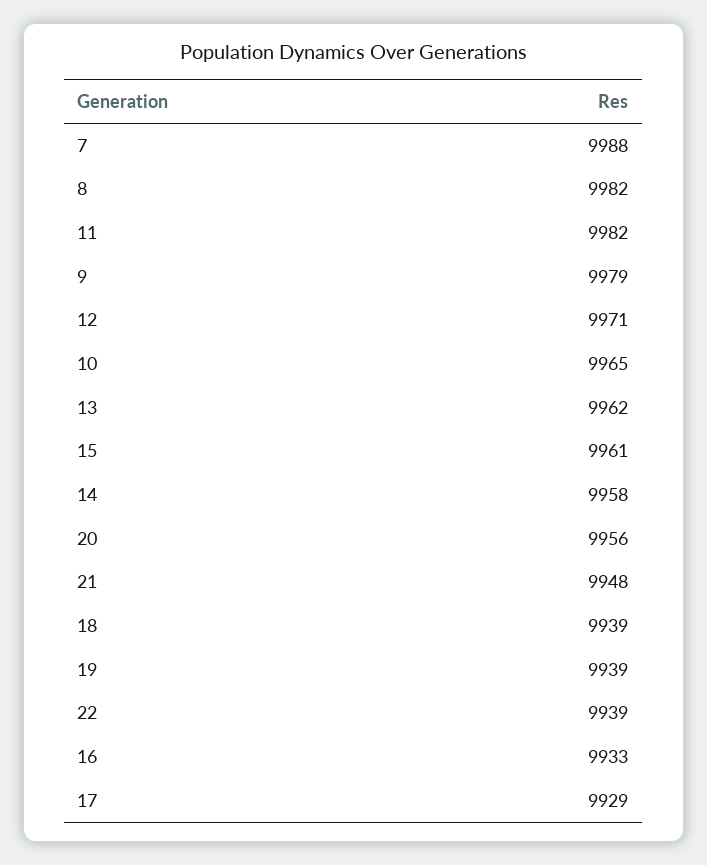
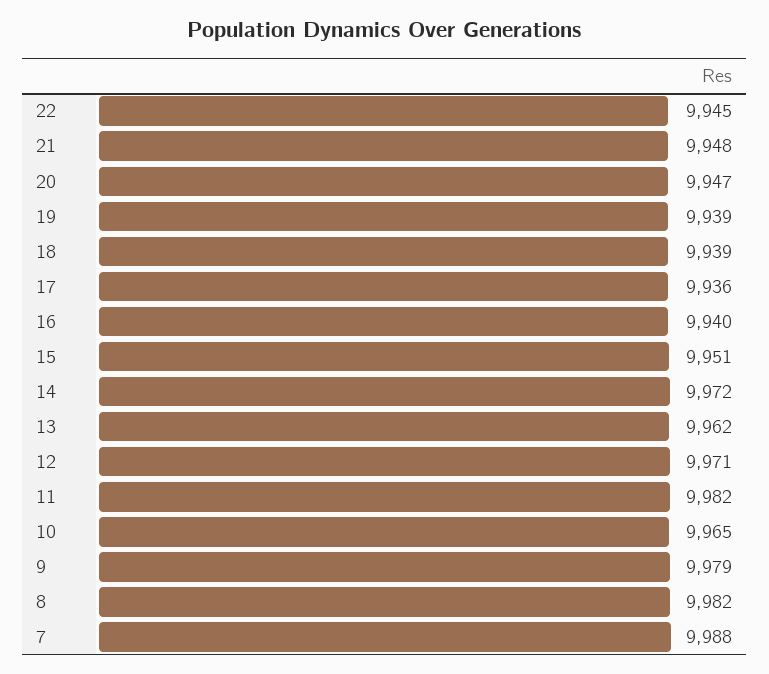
  {
    "7": 9988,
    "8": 9982,
    "11": 9982,
    "9": 9979,
    "12": 9971,
    "10": 9965,
    "13": 9962,
-   "15": 9961,
+   "15": 9951,
-   "14": 9958,
+   "14": 9972,
-   "20": 9956,
+   "20": 9947,
    "21": 9948,
    "18": 9939,
    "19": 9939,
-   "22": 9939,
+   "22": 9945,
-   "16": 9933,
+   "16": 9940,
-   "17": 9929
+   "17": 9936
  }

